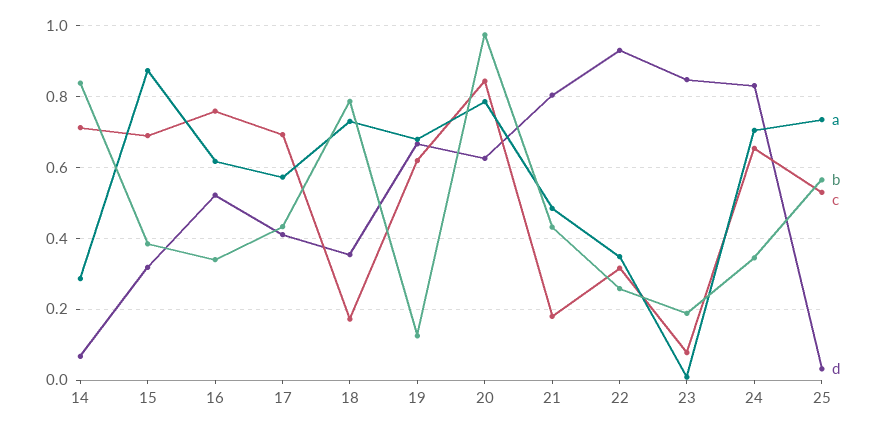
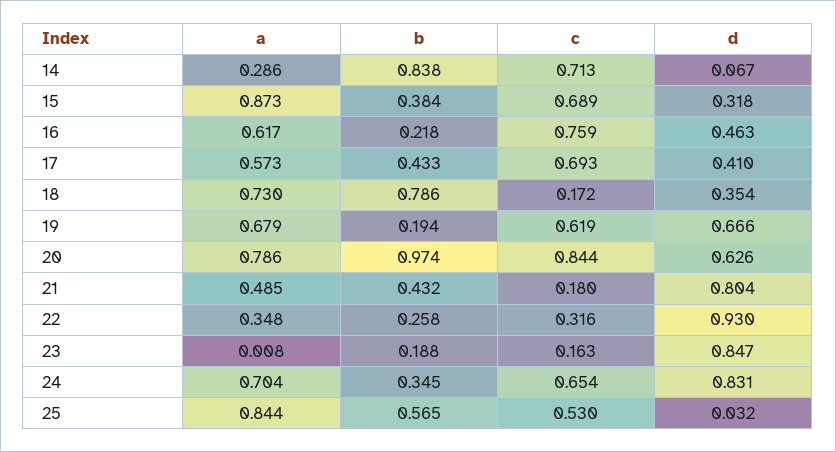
  {
    "a": {
      "14": 0.286,
      "15": 0.873,
      "16": 0.617,
      "17": 0.573,
      "18": 0.73,
      "19": 0.679,
      "20": 0.786,
      "21": 0.485,
      "22": 0.348,
      "23": 0.008,
      "24": 0.704,
-     "25": 0.74
+     "25": 0.844
    },
    "b": {
      "14": 0.838,
      "15": 0.384,
-     "16": 0.34,
+     "16": 0.218,
      "17": 0.433,
      "18": 0.786,
-     "19": 0.12,
+     "19": 0.194,
      "20": 0.974,
      "21": 0.432,
      "22": 0.258,
      "23": 0.188,
      "24": 0.345,
      "25": 0.565
    },
    "c": {
      "14": 0.713,
      "15": 0.689,
      "16": 0.759,
      "17": 0.693,
      "18": 0.172,
      "19": 0.619,
      "20": 0.844,
      "21": 0.18,
      "22": 0.316,
-     "23": 0.08,
+     "23": 0.163,
      "24": 0.654,
      "25": 0.53
    },
    "d": {
      "14": 0.067,
      "15": 0.318,
-     "16": 0.52,
+     "16": 0.463,
      "17": 0.41,
      "18": 0.354,
      "19": 0.666,
      "20": 0.626,
      "21": 0.804,
      "22": 0.93,
      "23": 0.847,
      "24": 0.831,
      "25": 0.032
    }
  }

